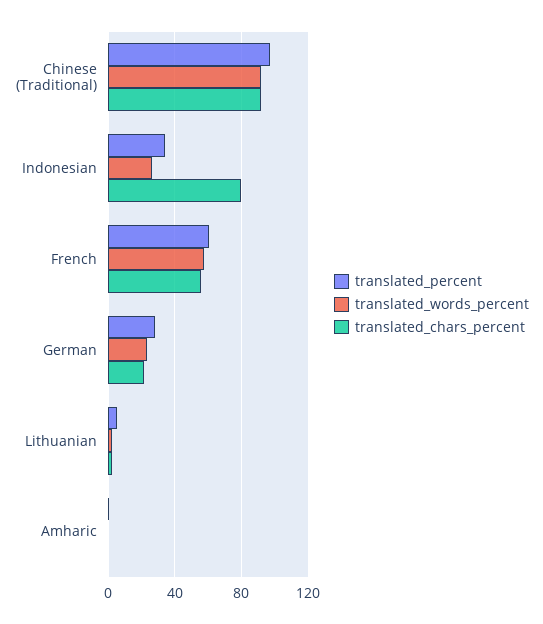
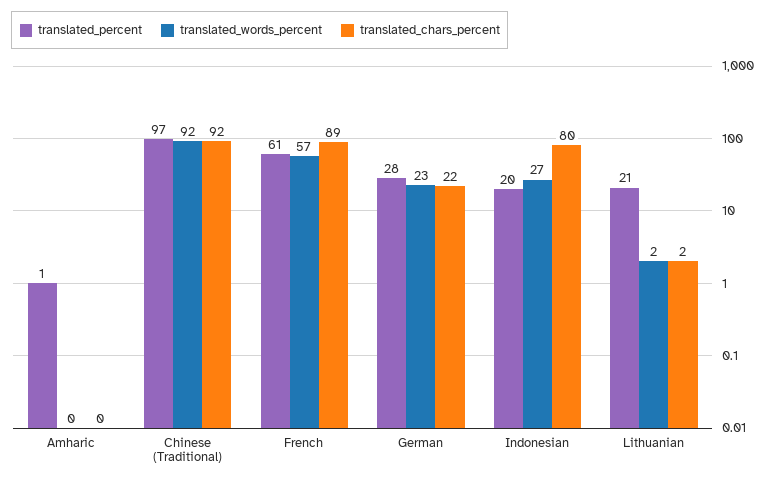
  {
    "translated_percent": {
      "Chinese (Traditional)": 97,
-     "Indonesian": 35,
+     "Indonesian": 20,
      "French": 61,
      "German": 28,
-     "Lithuanian": 5,
+     "Lithuanian": 21,
      "Amharic": 1
    },
    "translated_words_percent": {
      "Chinese (Traditional)": 92,
      "Indonesian": 27,
      "French": 57,
      "German": 23,
      "Lithuanian": 2,
      "Amharic": 0
    },
    "translated_chars_percent": {
      "Chinese (Traditional)": 92,
      "Indonesian": 80,
-     "French": 55,
+     "French": 89,
      "German": 22,
      "Lithuanian": 2,
      "Amharic": 0
    }
  }

